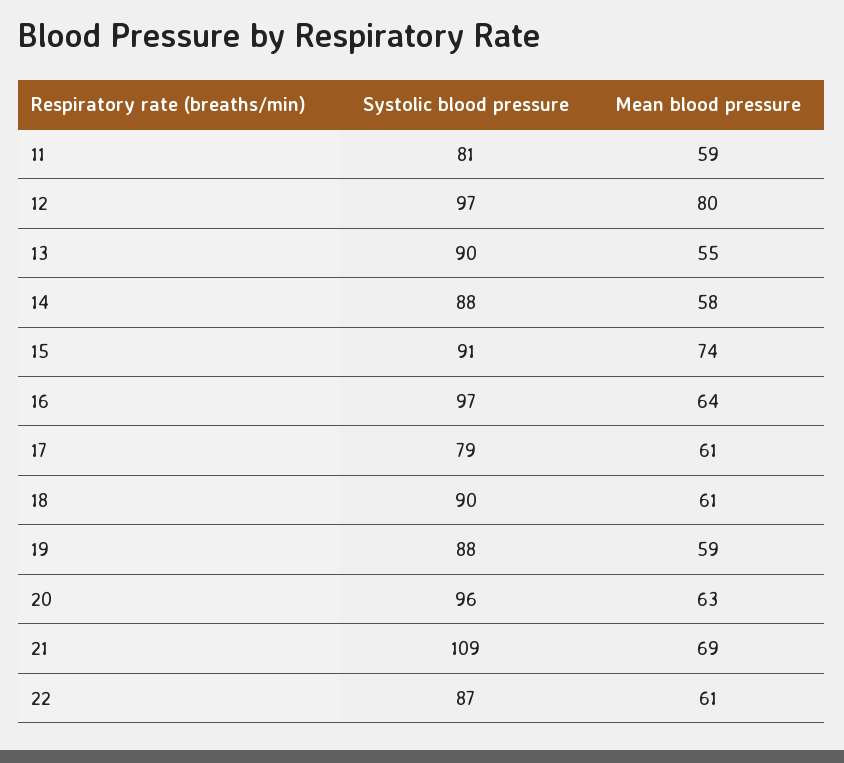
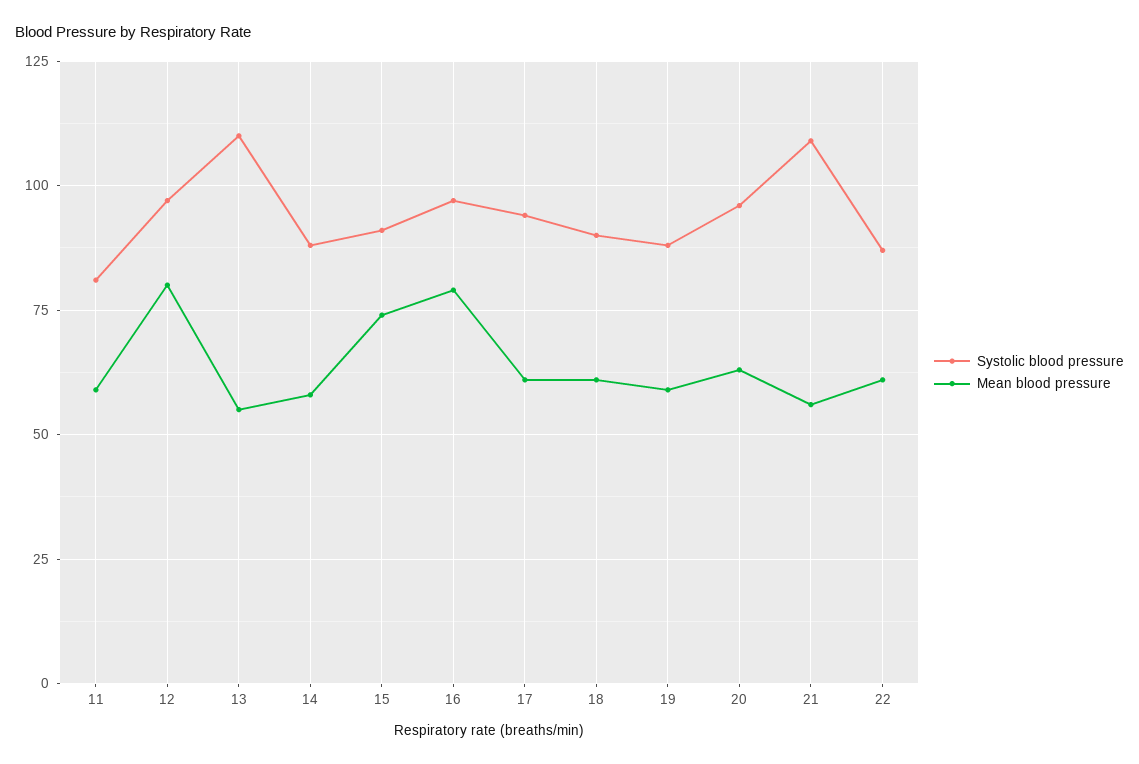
  {
    "Systolic blood pressure": {
      "11": 81,
      "12": 97,
-     "13": 90,
+     "13": 110,
      "14": 88,
      "15": 91,
      "16": 97,
-     "17": 79,
+     "17": 95,
      "18": 90,
      "19": 88,
      "20": 96,
      "21": 109,
      "22": 87
    },
    "Mean blood pressure": {
      "11": 59,
      "12": 80,
      "13": 55,
      "14": 58,
      "15": 74,
-     "16": 64,
+     "16": 80,
      "17": 61,
      "18": 61,
      "19": 59,
      "20": 63,
-     "21": 69,
+     "21": 55,
      "22": 61
    }
  }

